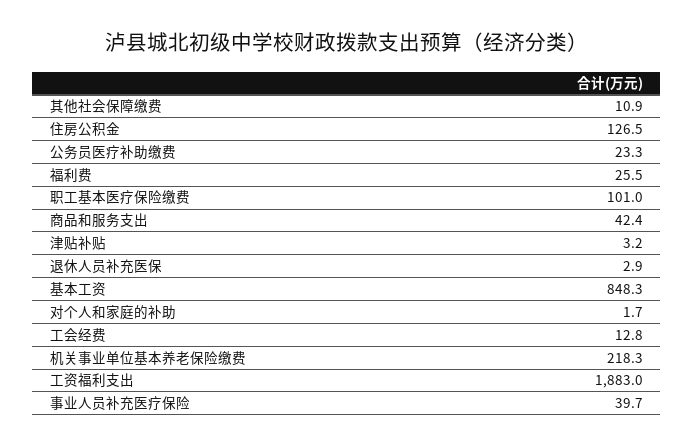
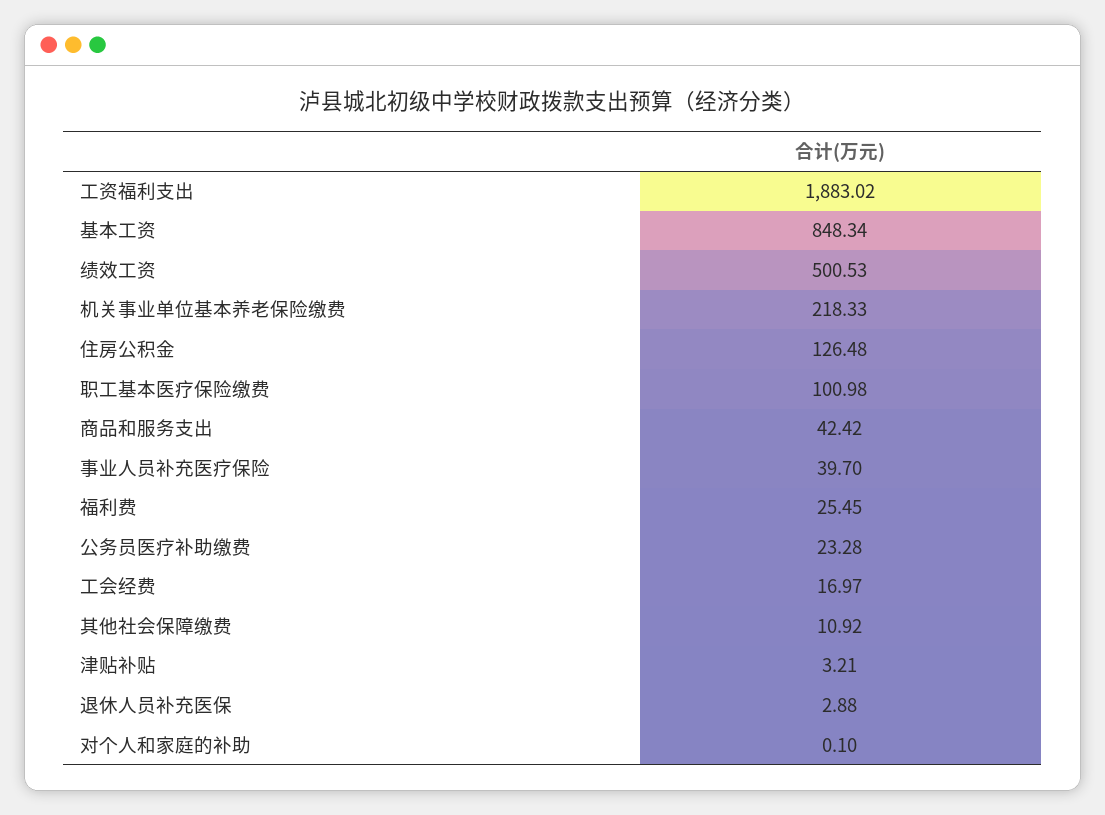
  {
    "其他社会保障缴费": 10.92,
    "住房公积金": 126.48,
    "公务员医疗补助缴费": 23.28,
    "福利费": 25.45,
    "职工基本医疗保险缴费": 100.98,
    "商品和服务支出": 42.42,
    "津贴补贴": 3.21,
    "退休人员补充医保": 2.88,
    "基本工资": 848.34,
-   "对个人和家庭的补助": 1.7,
+   "对个人和家庭的补助": 0.1,
-   "工会经费": 12.8,
+   "工会经费": 16.97,
    "机关事业单位基本养老保险缴费": 218.33,
    "工资福利支出": 1883.02,
-   "事业人员补充医疗保险": 39.7
+   "事业人员补充医疗保险": 39.7,
+   "绩效工资": 500.53
  }

